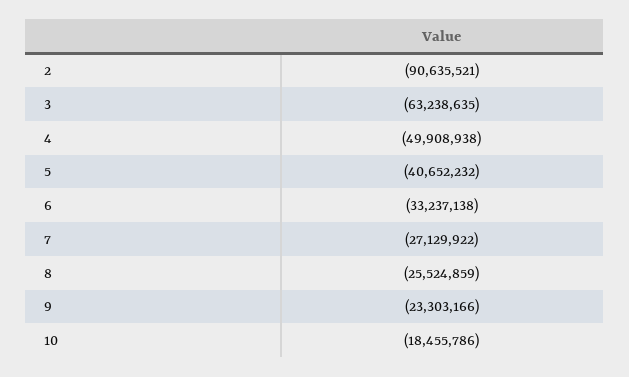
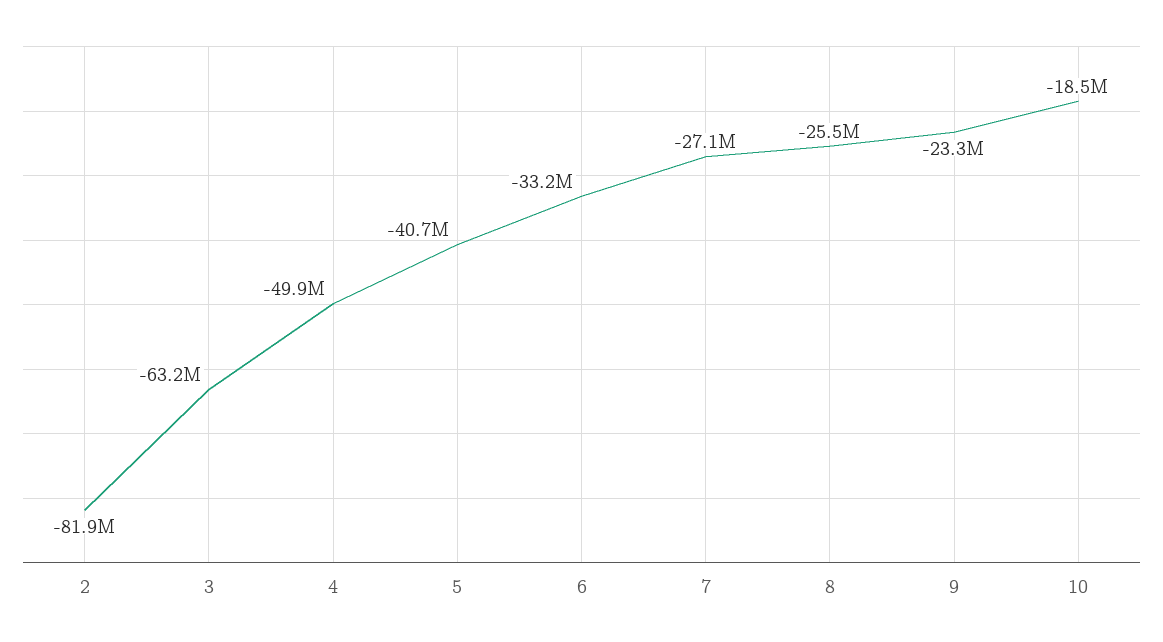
  {
-   "2": -90635521,
+   "2": -81900000,
    "3": -63238635,
    "4": -49908938,
    "5": -40652232,
    "6": -33237138,
    "7": -27129922,
    "8": -25524859,
    "9": -23303166,
    "10": -18455786
  }

